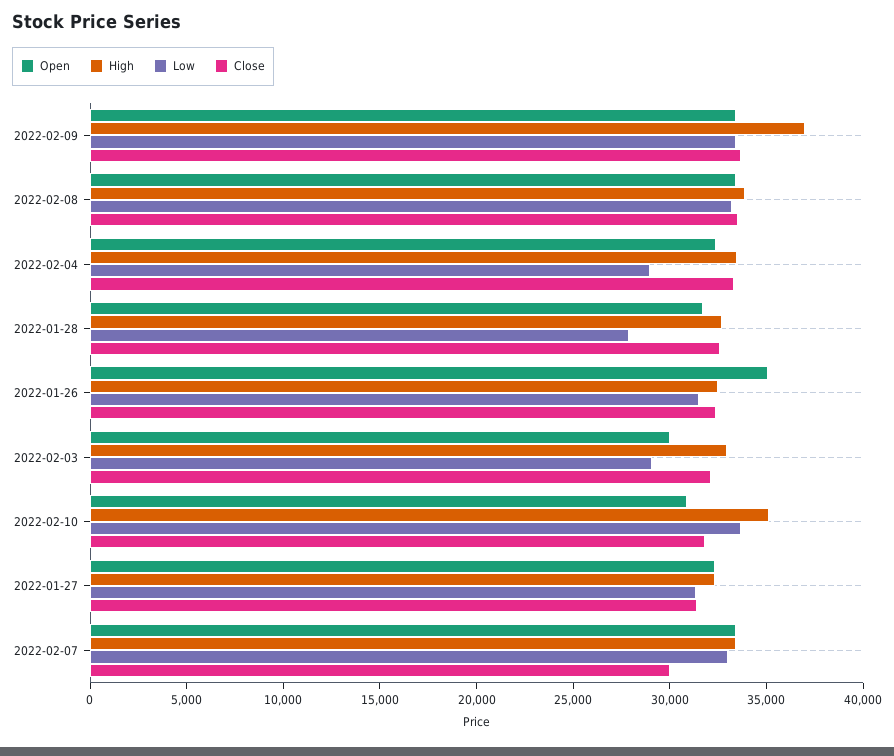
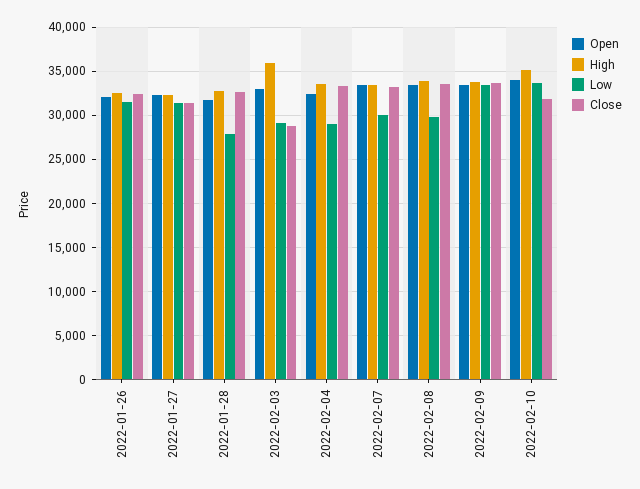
  {
    "Open": {
      "2022-02-09": 33000,
      "2022-02-08": 33000,
      "2022-02-04": 32000,
      "2022-01-28": 32000,
-     "2022-01-26": 35000,
+     "2022-01-26": 32000,
-     "2022-02-03": 30000,
+     "2022-02-03": 33000,
-     "2022-02-10": 31000,
+     "2022-02-10": 34000,
      "2022-01-27": 32000,
      "2022-02-07": 33000
    },
    "High": {
-     "2022-02-09": 37000,
+     "2022-02-09": 34000,
      "2022-02-08": 34000,
      "2022-02-04": 34000,
      "2022-01-28": 33000,
      "2022-01-26": 33000,
-     "2022-02-03": 33000,
+     "2022-02-03": 36000,
      "2022-02-10": 35000,
      "2022-01-27": 32000,
      "2022-02-07": 33000
    },
    "Low": {
      "2022-02-09": 33000,
-     "2022-02-08": 33000,
+     "2022-02-08": 30000,
      "2022-02-04": 29000,
      "2022-01-28": 28000,
      "2022-01-26": 32000,
      "2022-02-03": 29000,
      "2022-02-10": 34000,
      "2022-01-27": 31000,
-     "2022-02-07": 33000
+     "2022-02-07": 30000
    },
    "Close": {
      "2022-02-09": 34000,
      "2022-02-08": 34000,
      "2022-02-04": 33000,
      "2022-01-28": 33000,
      "2022-01-26": 32000,
-     "2022-02-03": 32000,
+     "2022-02-03": 29000,
      "2022-02-10": 32000,
      "2022-01-27": 31000,
-     "2022-02-07": 30000
+     "2022-02-07": 33000
    }
  }

